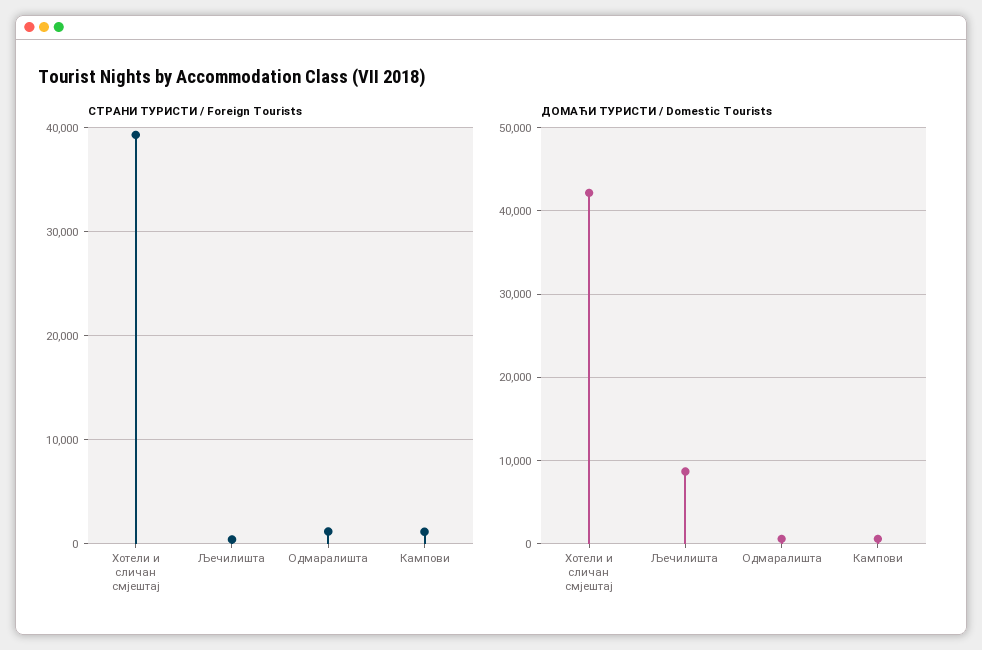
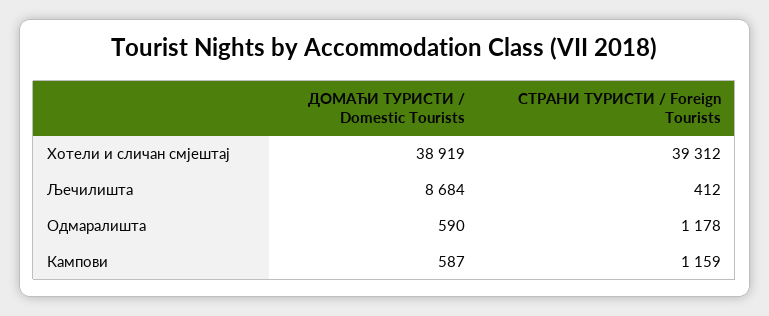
  {
    "СТРАНИ ТУРИСТИ / Foreign Tourists": {
      "Хотели и сличан смјештај": 39312,
      "Љечилишта": 412,
      "Одмаралишта": 1178,
      "Кампови": 1159
    },
    "ДОМАЋИ ТУРИСТИ / Domestic Tourists": {
-     "Хотели и сличан смјештај": 42000,
+     "Хотели и сличан смјештај": 38919,
      "Љечилишта": 8684,
      "Одмаралишта": 590,
      "Кампови": 587
    }
  }

